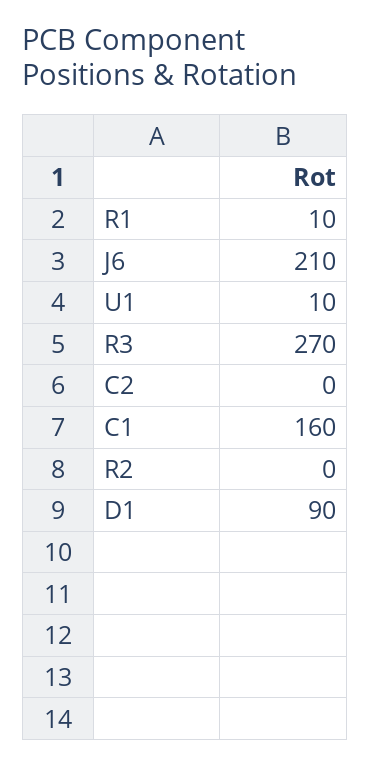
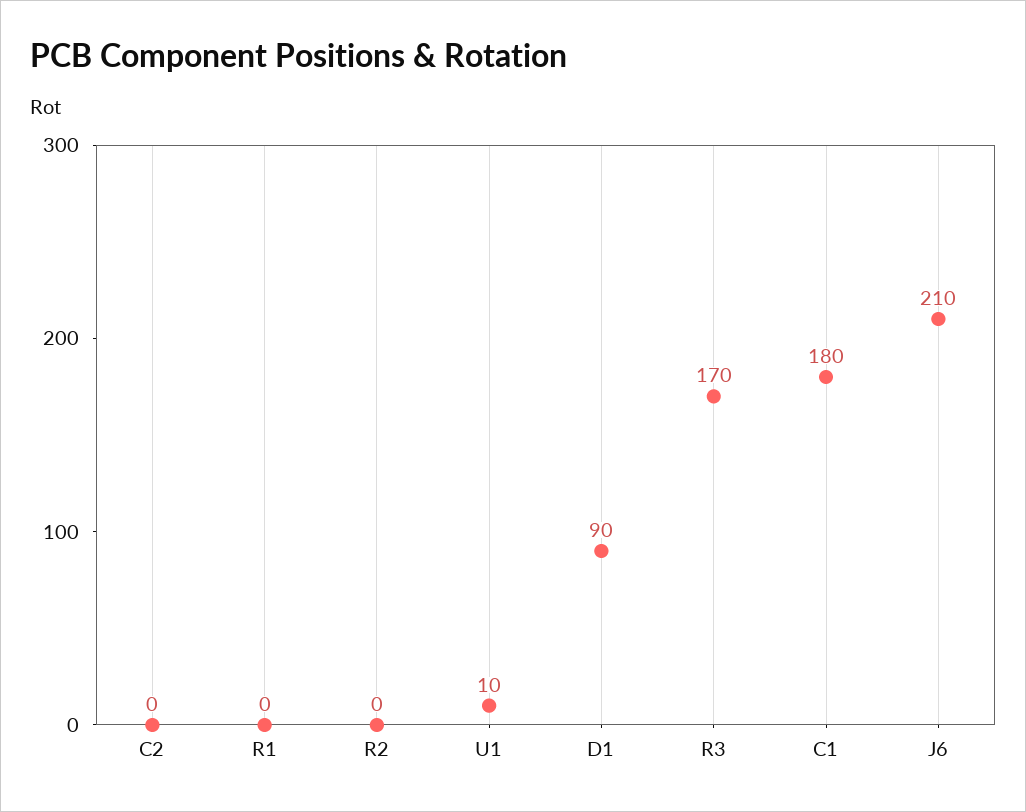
  {
-   "R1": 10,
+   "R1": 0,
    "J6": 210,
    "U1": 10,
-   "R3": 270,
+   "R3": 170,
    "C2": 0,
-   "C1": 160,
+   "C1": 180,
    "R2": 0,
    "D1": 90
  }

